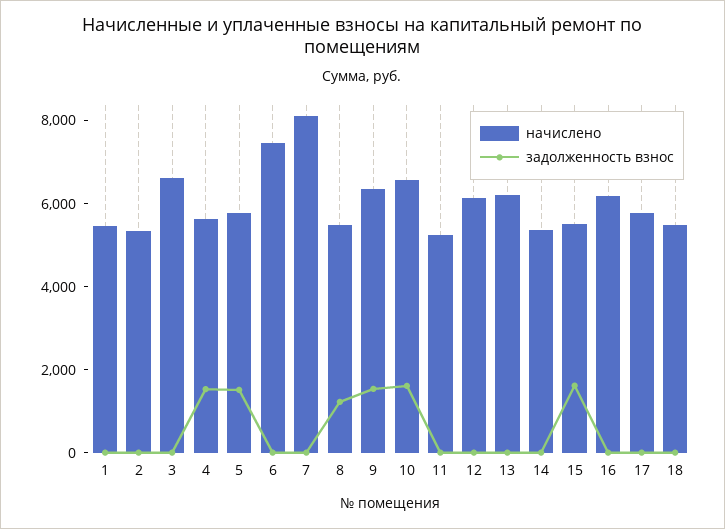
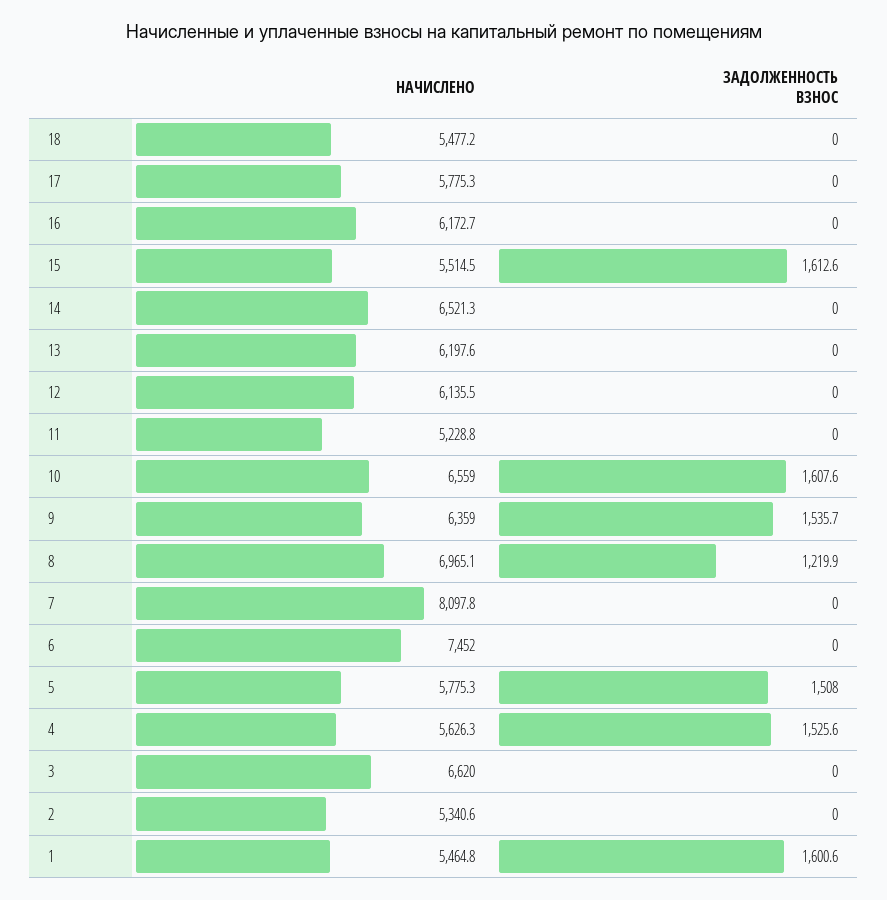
  {
    "начислено": {
      "1": 5464.8,
      "2": 5340.6,
      "3": 6620,
      "4": 5626.3,
      "5": 5775.3,
      "6": 7452,
      "7": 8097.8,
-     "8": 5500,
+     "8": 6965.1,
      "9": 6359,
      "10": 6559,
      "11": 5228.8,
      "12": 6135.5,
      "13": 6197.6,
-     "14": 5500,
+     "14": 6521.3,
      "15": 5514.5,
      "16": 6172.7,
      "17": 5775.3,
      "18": 5477.2
    },
    "задолженность взнос": {
-     "1": 0,
+     "1": 1600.6,
      "2": 0,
      "3": 0,
      "4": 1525.6,
      "5": 1508,
      "6": 0,
      "7": 0,
      "8": 1219.9,
      "9": 1535.7,
      "10": 1607.6,
      "11": 0,
      "12": 0,
      "13": 0,
      "14": 0,
      "15": 1612.6,
      "16": 0,
      "17": 0,
      "18": 0
    }
  }

